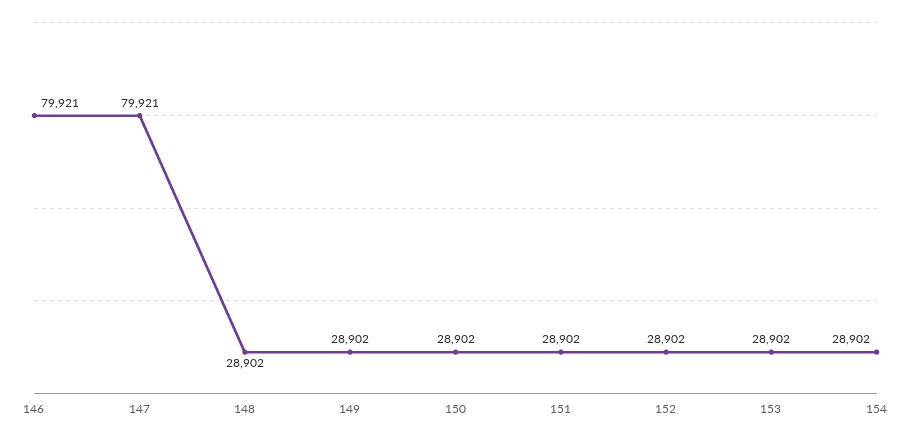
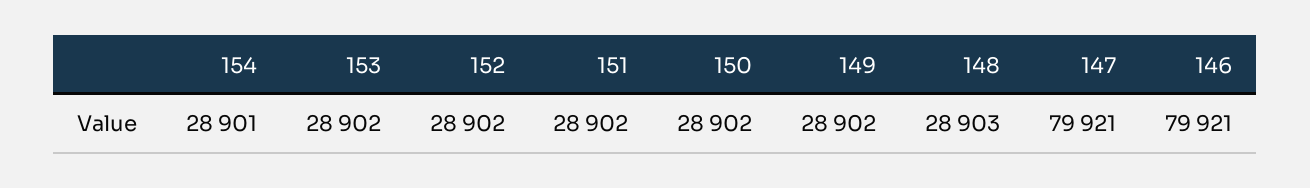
  {
    "146": 79921,
    "147": 79921,
-   "148": 28902,
+   "148": 28903,
    "149": 28902,
    "150": 28902,
    "151": 28902,
    "152": 28902,
    "153": 28902,
-   "154": 28902
+   "154": 28901
  }

